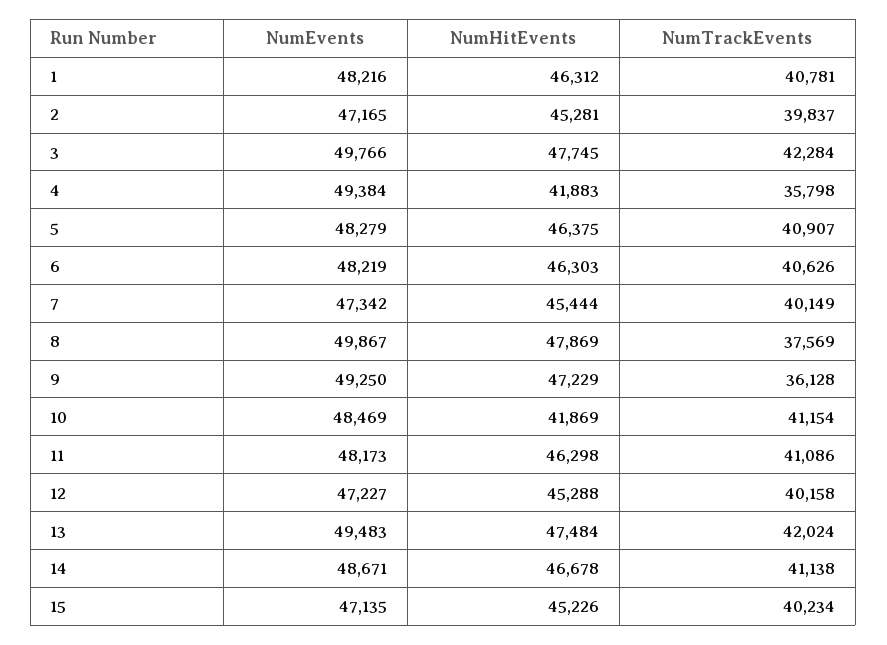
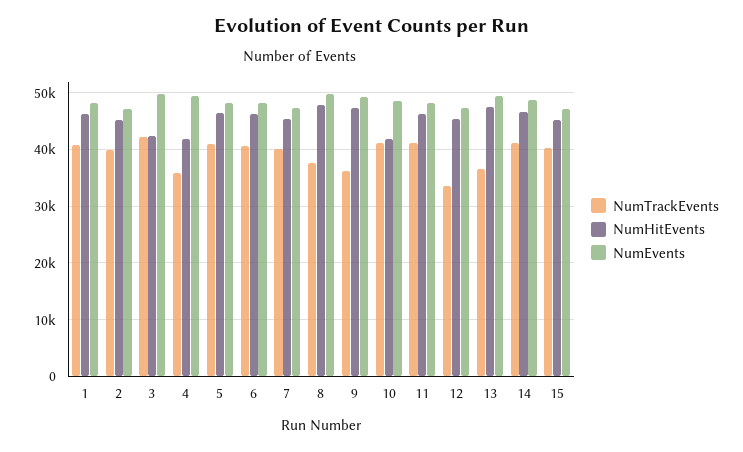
  {
    "NumEvents": {
      "1": 48216,
      "2": 47165,
      "3": 49766,
      "4": 49384,
      "5": 48279,
      "6": 48219,
      "7": 47342,
      "8": 49867,
      "9": 49250,
      "10": 48469,
      "11": 48173,
      "12": 47227,
      "13": 49483,
      "14": 48671,
      "15": 47135
    },
    "NumHitEvents": {
      "1": 46312,
      "2": 45281,
-     "3": 47745,
+     "3": 42000,
      "4": 41883,
      "5": 46375,
      "6": 46303,
      "7": 45444,
      "8": 47869,
      "9": 47229,
      "10": 41869,
      "11": 46298,
      "12": 45288,
      "13": 47484,
      "14": 46678,
      "15": 45226
    },
    "NumTrackEvents": {
      "1": 40781,
      "2": 39837,
      "3": 42284,
      "4": 35798,
      "5": 40907,
      "6": 40626,
      "7": 40149,
      "8": 37569,
      "9": 36128,
      "10": 41154,
      "11": 41086,
-     "12": 40158,
+     "12": 34000,
-     "13": 42024,
+     "13": 36000,
      "14": 41138,
      "15": 40234
    }
  }

